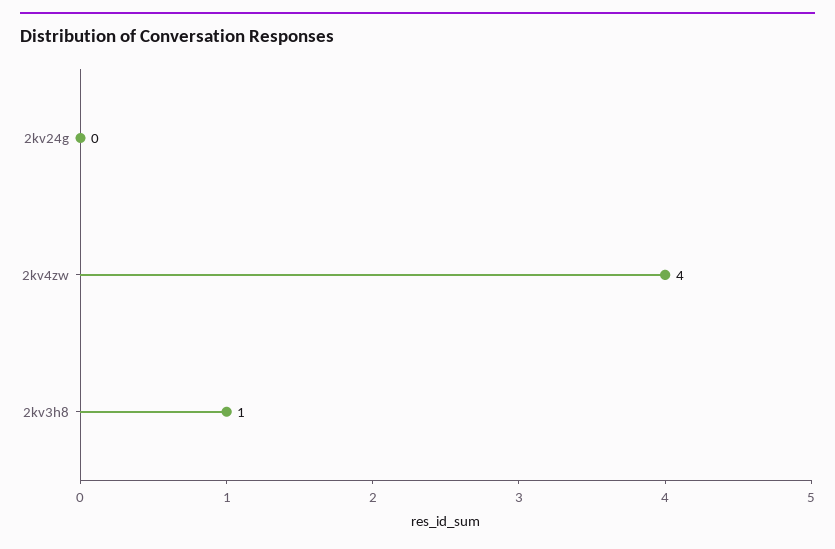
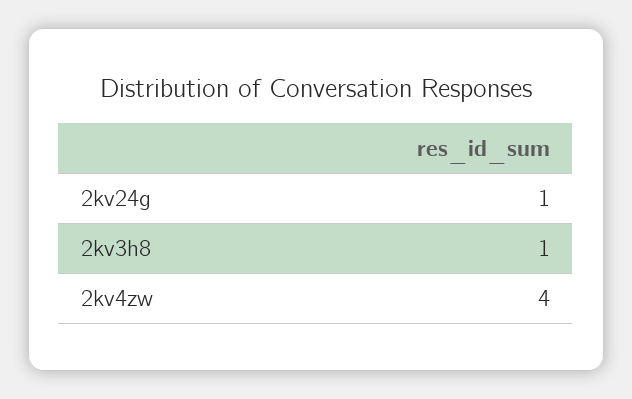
  {
-   "2kv24g": 0,
+   "2kv24g": 1,
    "2kv4zw": 4,
    "2kv3h8": 1
  }

